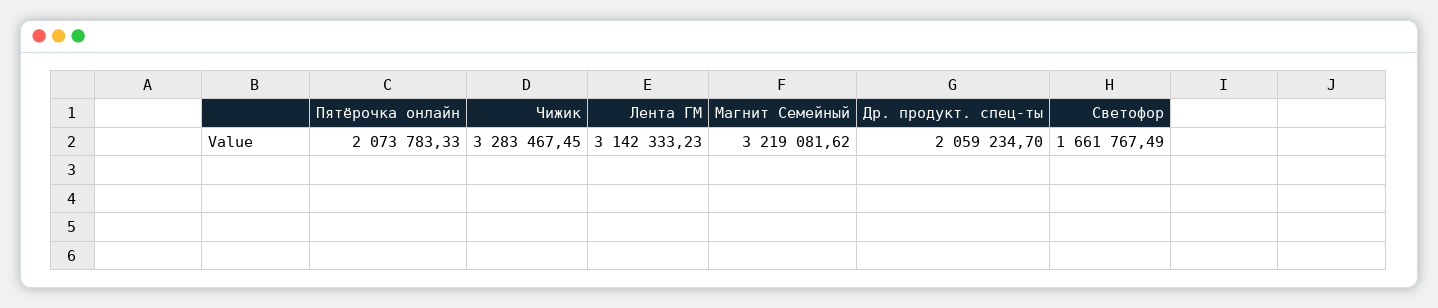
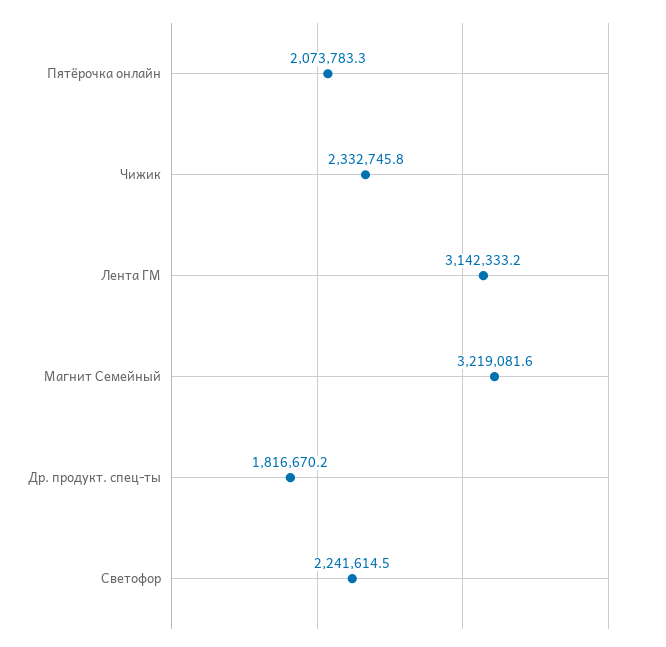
  {
    "Пятёрочка онлайн": 2073783.33,
-   "Чижик": 3283467.45,
+   "Чижик": 2332745.8,
    "Лента ГМ": 3142333.23,
    "Магнит Семейный": 3219081.62,
-   "Др. продукт. спец-ты": 2059234.7,
+   "Др. продукт. спец-ты": 1816670.2,
-   "Светофор": 1661767.49
+   "Светофор": 2241614.5
  }

